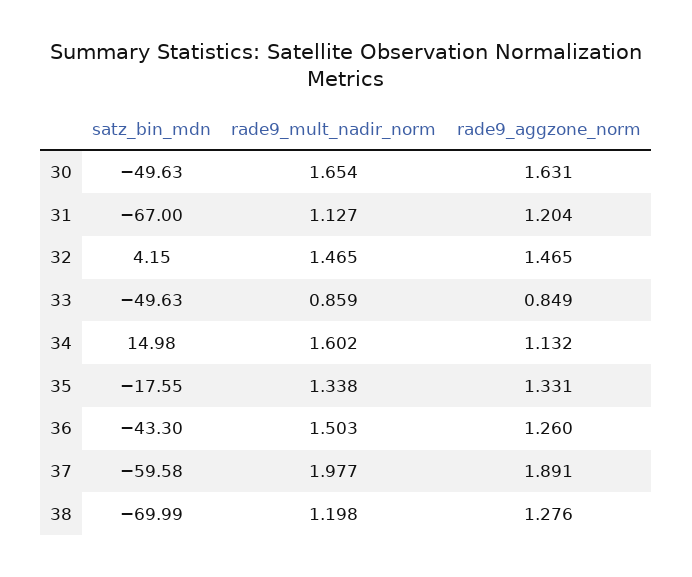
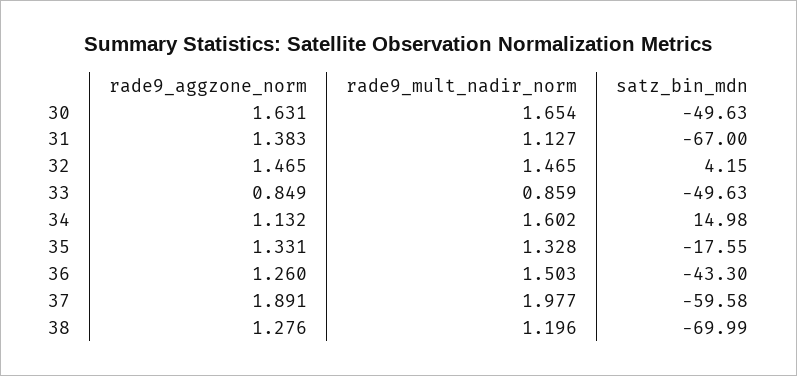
  {
    "satz_bin_mdn": {
      "30": -49.63,
      "31": -67,
      "32": 4.15,
      "33": -49.63,
      "34": 14.98,
      "35": -17.55,
      "36": -43.3,
      "37": -59.58,
      "38": -69.99
    },
    "rade9_mult_nadir_norm": {
      "30": 1.654,
      "31": 1.127,
      "32": 1.465,
      "33": 0.859,
      "34": 1.602,
-     "35": 1.338,
+     "35": 1.328,
      "36": 1.503,
      "37": 1.977,
-     "38": 1.198
+     "38": 1.196
    },
    "rade9_aggzone_norm": {
      "30": 1.631,
-     "31": 1.204,
+     "31": 1.383,
      "32": 1.465,
      "33": 0.849,
      "34": 1.132,
      "35": 1.331,
      "36": 1.26,
      "37": 1.891,
      "38": 1.276
    }
  }

